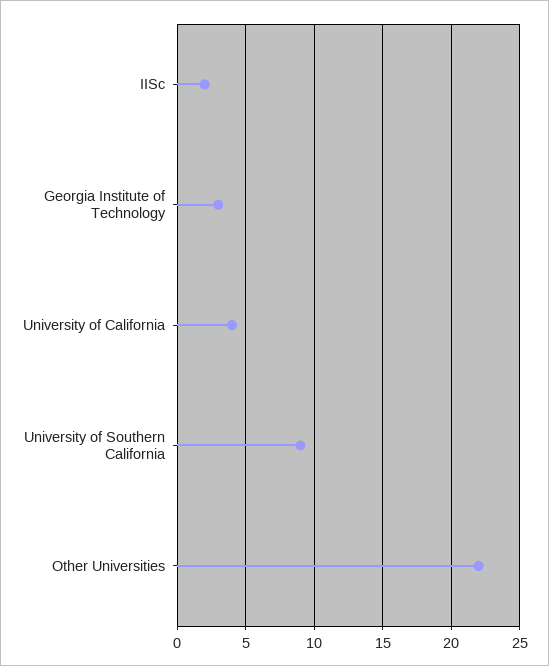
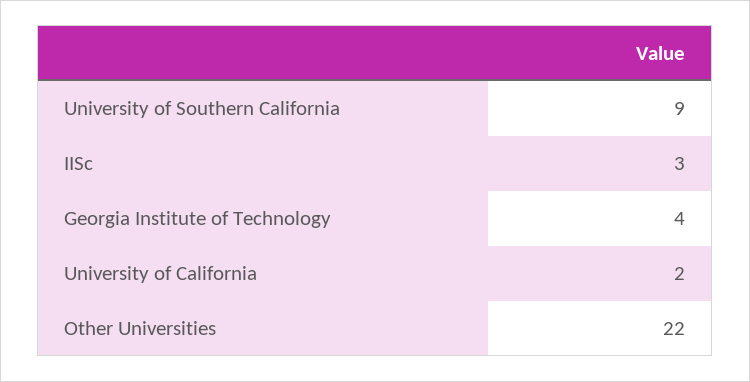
  {
-   "IISc": 2,
+   "IISc": 3,
-   "Georgia Institute of Technology": 3,
+   "Georgia Institute of Technology": 4,
-   "University of California": 4,
+   "University of California": 2,
    "University of Southern California": 9,
    "Other Universities": 22
  }

